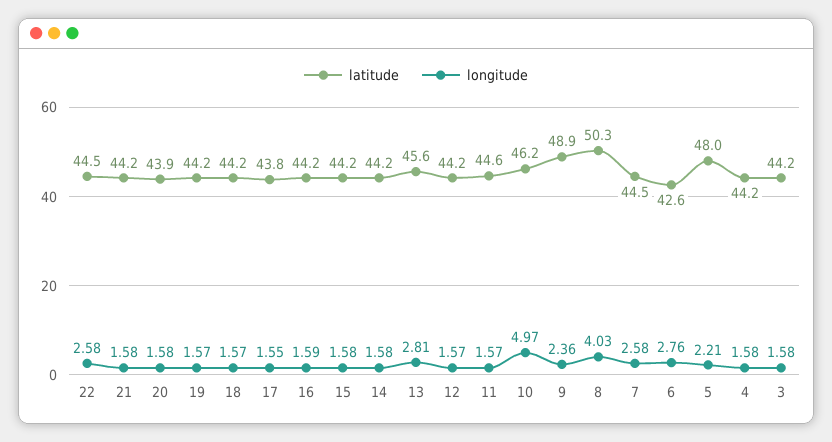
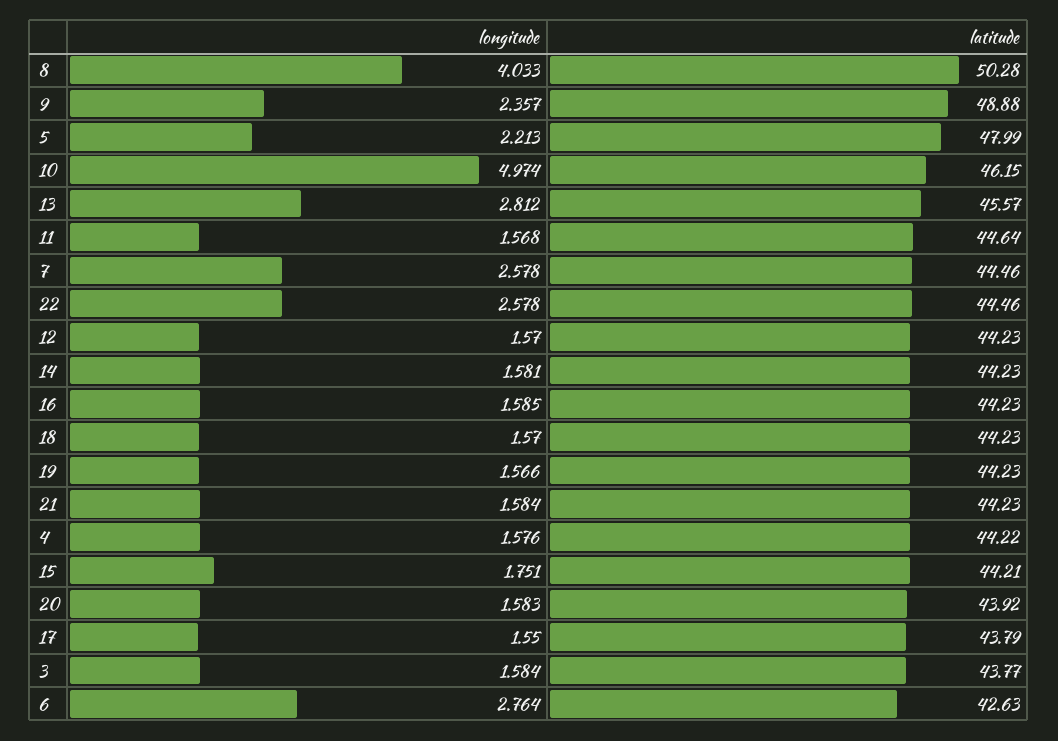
  {
    "latitude": {
      "22": 44.46,
      "21": 44.23,
      "20": 43.92,
      "19": 44.23,
      "18": 44.23,
      "17": 43.79,
      "16": 44.23,
      "15": 44.21,
      "14": 44.23,
      "13": 45.57,
      "12": 44.23,
      "11": 44.64,
      "10": 46.15,
      "9": 48.88,
      "8": 50.28,
      "7": 44.46,
      "6": 42.63,
      "5": 47.99,
      "4": 44.22,
-     "3": 44.2
+     "3": 43.77
    },
    "longitude": {
      "22": 2.578,
      "21": 1.584,
      "20": 1.583,
      "19": 1.566,
      "18": 1.57,
      "17": 1.55,
      "16": 1.585,
-     "15": 1.58,
+     "15": 1.751,
      "14": 1.581,
      "13": 2.812,
      "12": 1.57,
      "11": 1.568,
      "10": 4.974,
      "9": 2.357,
      "8": 4.033,
      "7": 2.578,
      "6": 2.764,
      "5": 2.213,
      "4": 1.576,
      "3": 1.584
    }
  }

